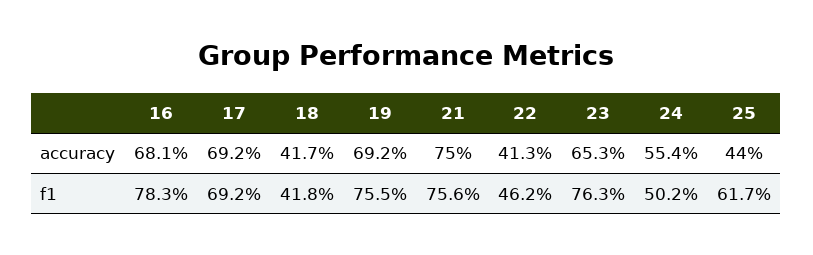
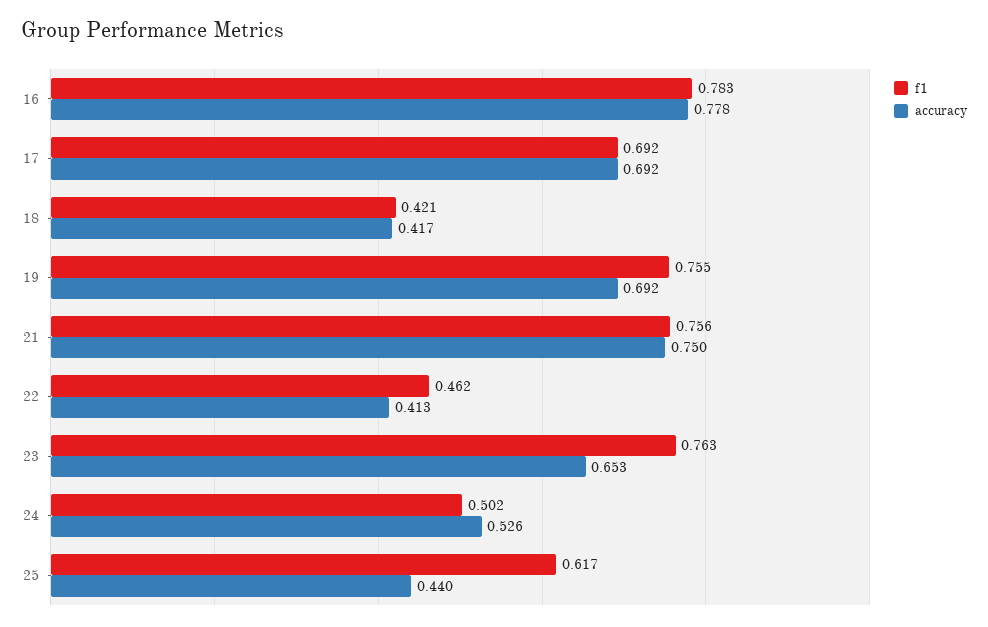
  {
    "accuracy": {
-     "16": 0.681,
+     "16": 0.778,
      "17": 0.692,
      "18": 0.417,
      "19": 0.692,
      "21": 0.75,
      "22": 0.413,
      "23": 0.653,
-     "24": 0.554,
+     "24": 0.526,
      "25": 0.44
    },
    "f1": {
      "16": 0.783,
      "17": 0.692,
-     "18": 0.418,
+     "18": 0.421,
      "19": 0.755,
      "21": 0.756,
      "22": 0.462,
      "23": 0.763,
      "24": 0.502,
      "25": 0.617
    }
  }

